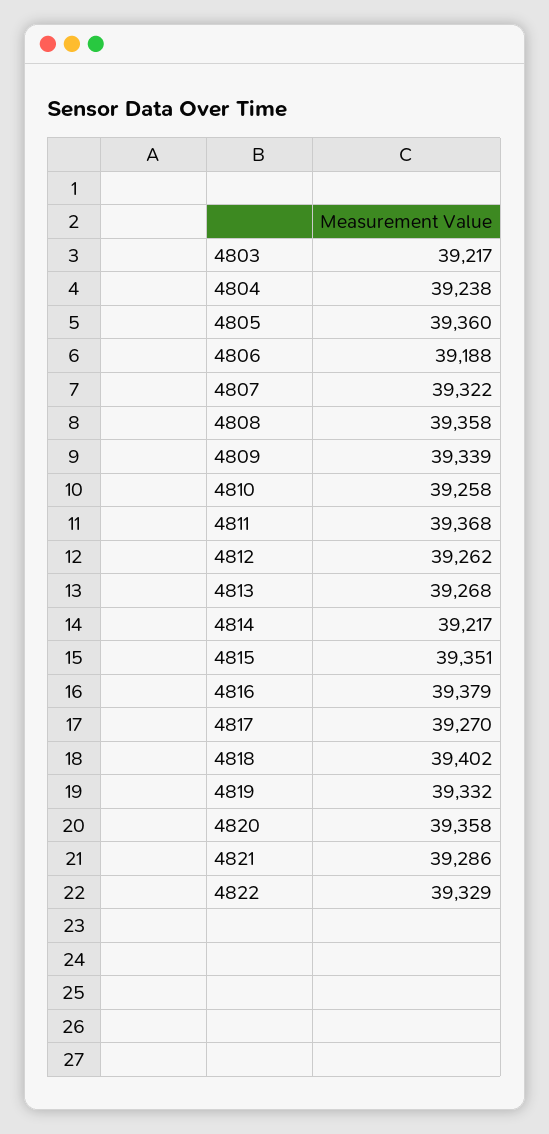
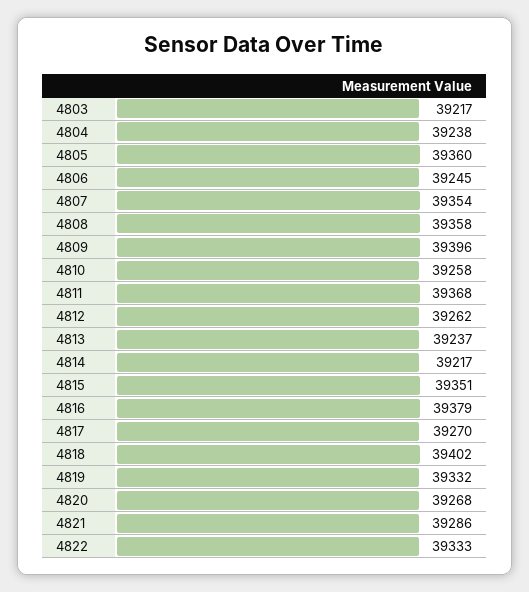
  {
    "4803": 39217,
    "4804": 39238,
    "4805": 39360,
-   "4806": 39188,
+   "4806": 39245,
-   "4807": 39322,
+   "4807": 39354,
    "4808": 39358,
-   "4809": 39339,
+   "4809": 39396,
    "4810": 39258,
    "4811": 39368,
    "4812": 39262,
-   "4813": 39268,
+   "4813": 39237,
    "4814": 39217,
    "4815": 39351,
    "4816": 39379,
    "4817": 39270,
    "4818": 39402,
    "4819": 39332,
-   "4820": 39358,
+   "4820": 39268,
    "4821": 39286,
-   "4822": 39329
+   "4822": 39333
  }

